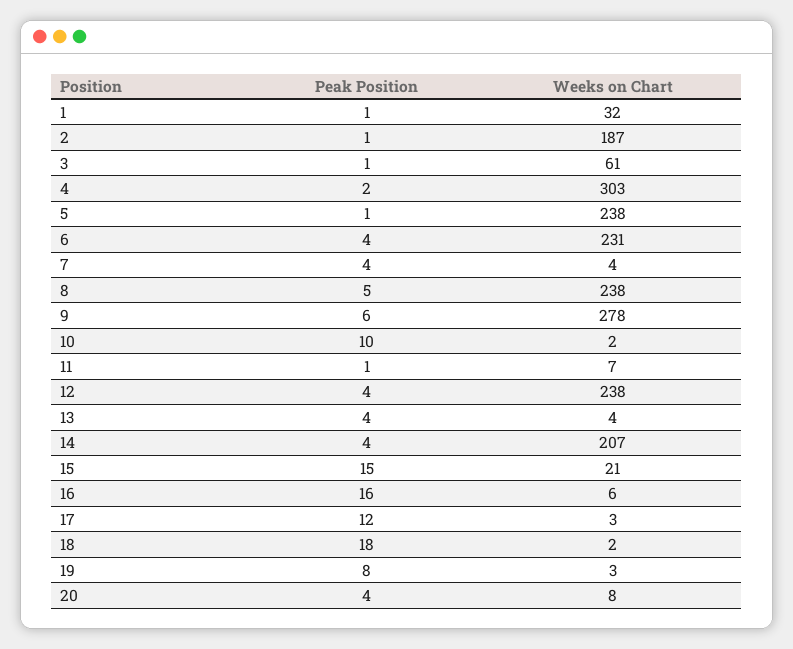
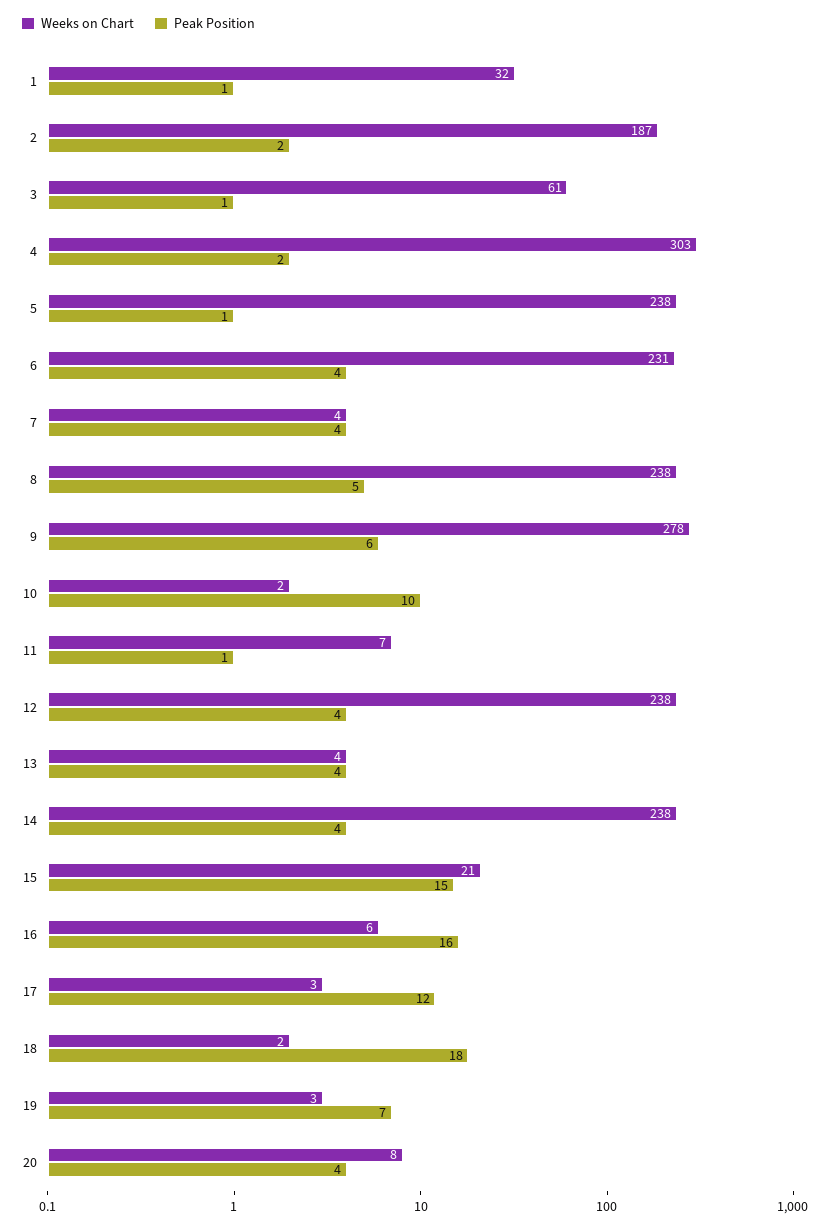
  {
    "Peak Position": {
      "1": 1,
-     "2": 1,
+     "2": 2,
      "3": 1,
      "4": 2,
      "5": 1,
      "6": 4,
      "7": 4,
      "8": 5,
      "9": 6,
      "10": 10,
      "11": 1,
      "12": 4,
      "13": 4,
      "14": 4,
      "15": 15,
      "16": 16,
      "17": 12,
      "18": 18,
-     "19": 8,
+     "19": 7,
      "20": 4
    },
    "Weeks on Chart": {
      "1": 32,
      "2": 187,
      "3": 61,
      "4": 303,
      "5": 238,
      "6": 231,
      "7": 4,
      "8": 238,
      "9": 278,
      "10": 2,
      "11": 7,
      "12": 238,
      "13": 4,
-     "14": 207,
+     "14": 238,
      "15": 21,
      "16": 6,
      "17": 3,
      "18": 2,
      "19": 3,
      "20": 8
    }
  }

